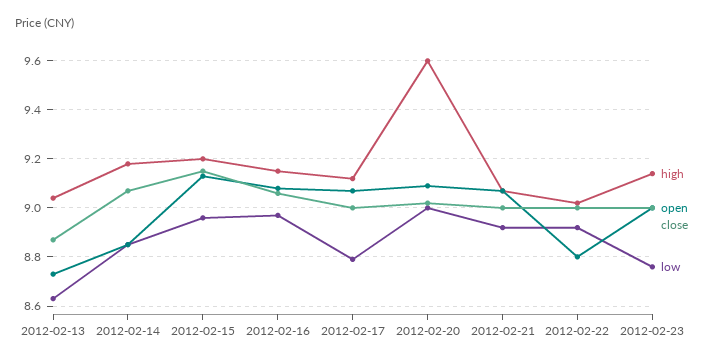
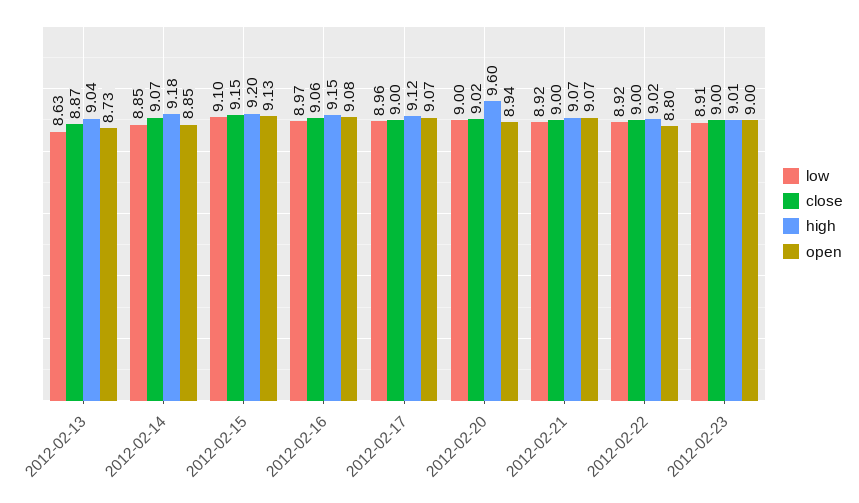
  {
    "high": {
      "2012-02-13": 9.04,
      "2012-02-14": 9.18,
      "2012-02-15": 9.2,
      "2012-02-16": 9.15,
      "2012-02-17": 9.12,
      "2012-02-20": 9.6,
      "2012-02-21": 9.07,
      "2012-02-22": 9.02,
-     "2012-02-23": 9.15
+     "2012-02-23": 9.01
    },
    "open": {
      "2012-02-13": 8.73,
      "2012-02-14": 8.85,
      "2012-02-15": 9.13,
      "2012-02-16": 9.08,
      "2012-02-17": 9.07,
-     "2012-02-20": 9.1,
+     "2012-02-20": 8.94,
      "2012-02-21": 9.07,
      "2012-02-22": 8.8,
      "2012-02-23": 9
    },
    "close": {
      "2012-02-13": 8.87,
      "2012-02-14": 9.07,
      "2012-02-15": 9.15,
      "2012-02-16": 9.06,
      "2012-02-17": 9,
      "2012-02-20": 9.02,
      "2012-02-21": 9,
      "2012-02-22": 9,
      "2012-02-23": 9
    },
    "low": {
      "2012-02-13": 8.63,
      "2012-02-14": 8.85,
-     "2012-02-15": 8.95,
+     "2012-02-15": 9.1,
      "2012-02-16": 8.97,
-     "2012-02-17": 8.8,
+     "2012-02-17": 8.96,
      "2012-02-20": 9,
      "2012-02-21": 8.92,
      "2012-02-22": 8.92,
-     "2012-02-23": 8.75
+     "2012-02-23": 8.91
    }
  }

